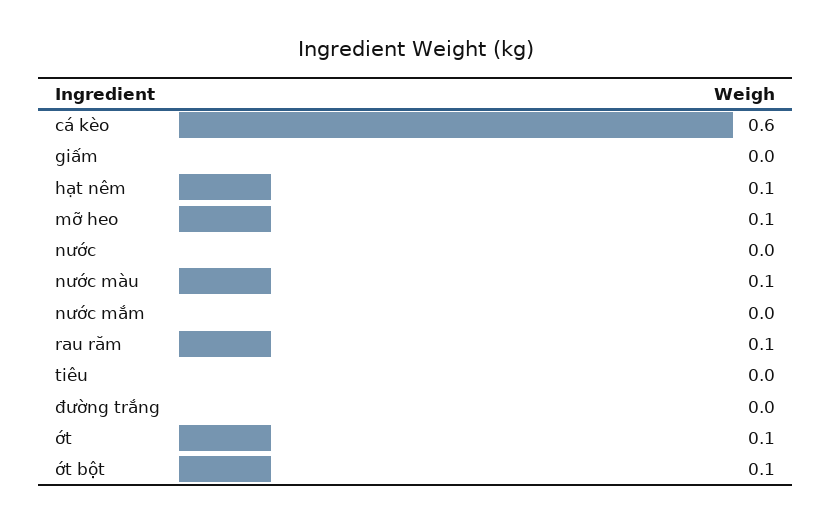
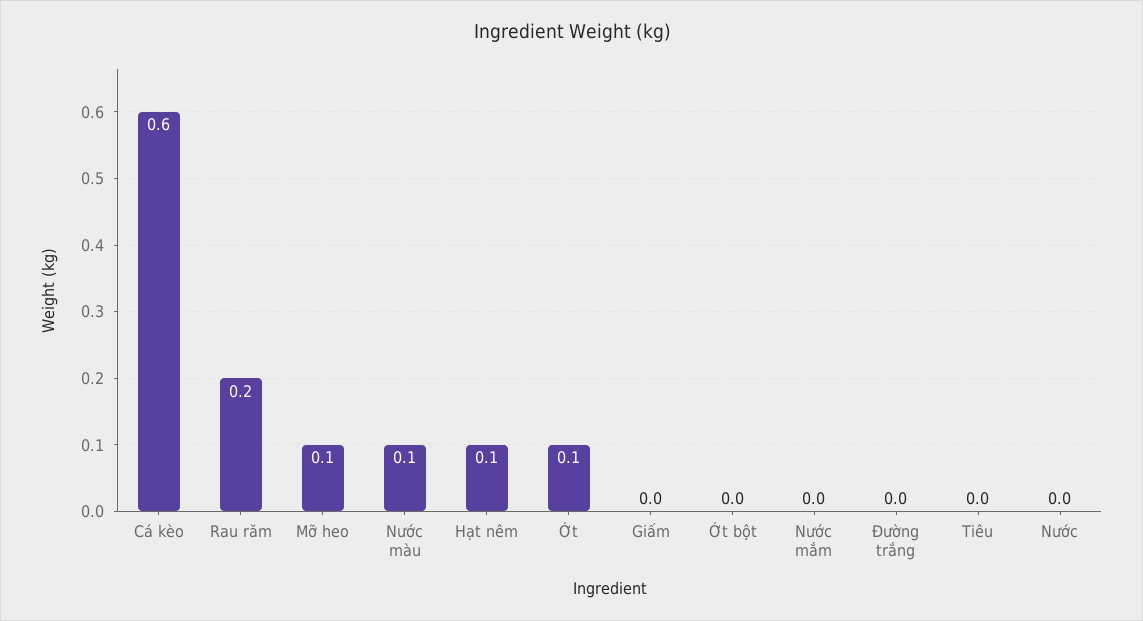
  {
    "cá kèo": 0.6,
    "giấm": 0,
    "hạt nêm": 0.1,
    "mỡ heo": 0.1,
    "nước": 0,
    "nước màu": 0.1,
    "nước mắm": 0,
-   "rau răm": 0.1,
+   "rau răm": 0.2,
    "tiêu": 0,
    "đường trắng": 0,
    "ớt": 0.1,
-   "ớt bột": 0.1
+   "ớt bột": 0
  }

